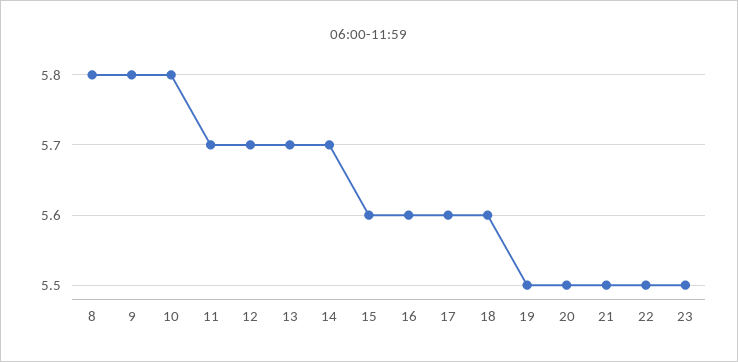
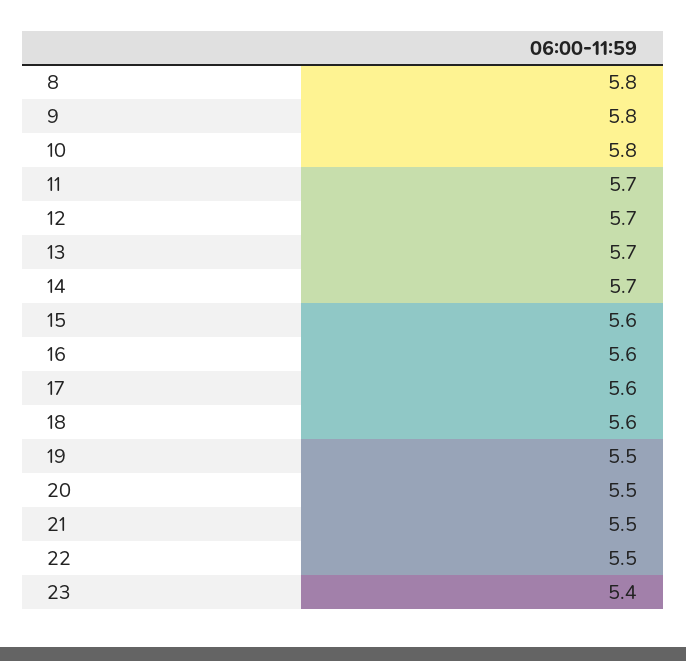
  {
    "8": 5.8,
    "9": 5.8,
    "10": 5.8,
    "11": 5.7,
    "12": 5.7,
    "13": 5.7,
    "14": 5.7,
    "15": 5.6,
    "16": 5.6,
    "17": 5.6,
    "18": 5.6,
    "19": 5.5,
    "20": 5.5,
    "21": 5.5,
    "22": 5.5,
-   "23": 5.5
+   "23": 5.4
  }

